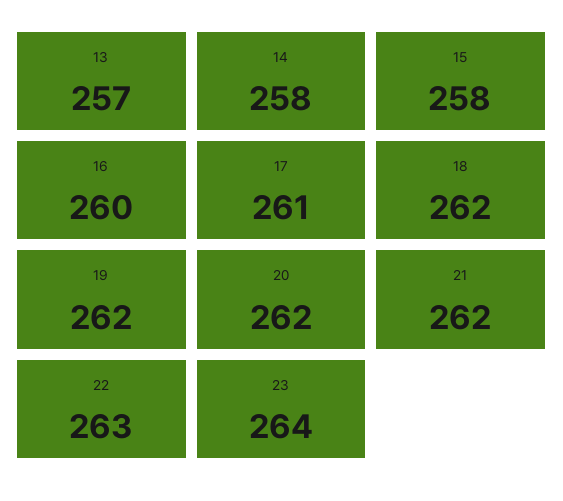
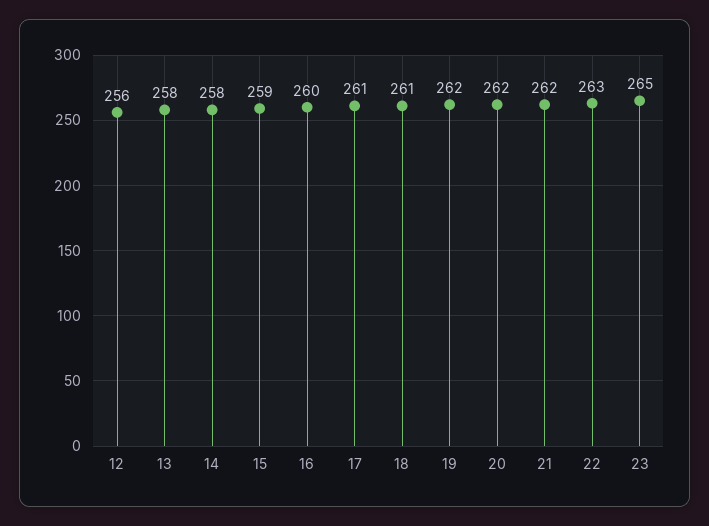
  {
-   "13": 257,
+   "13": 258,
    "14": 258,
-   "15": 258,
+   "15": 259,
    "16": 260,
    "17": 261,
-   "18": 262,
+   "18": 261,
    "19": 262,
    "20": 262,
    "21": 262,
    "22": 263,
-   "23": 264
+   "23": 265,
+   "12": 256
  }

